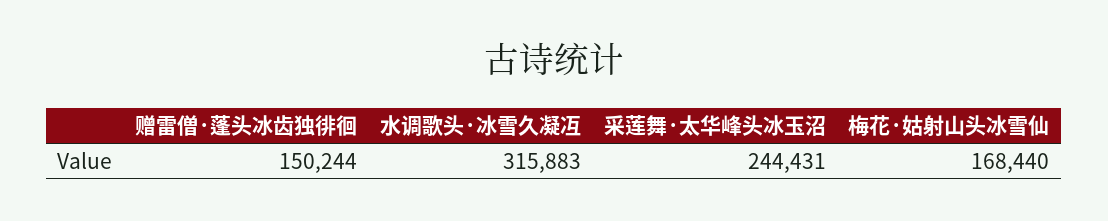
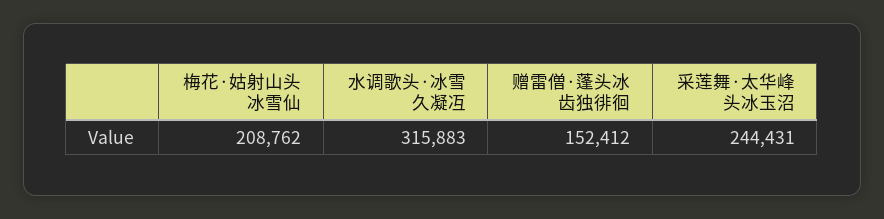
  {
-   "赠雷僧·蓬头冰齿独徘徊": 150244,
+   "赠雷僧·蓬头冰齿独徘徊": 152412,
    "水调歌头·冰雪久凝冱": 315883,
    "采莲舞·太华峰头冰玉沼": 244431,
-   "梅花·姑射山头冰雪仙": 168440
+   "梅花·姑射山头冰雪仙": 208762
  }

